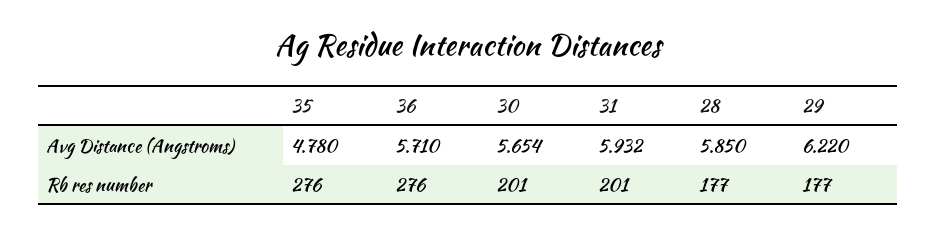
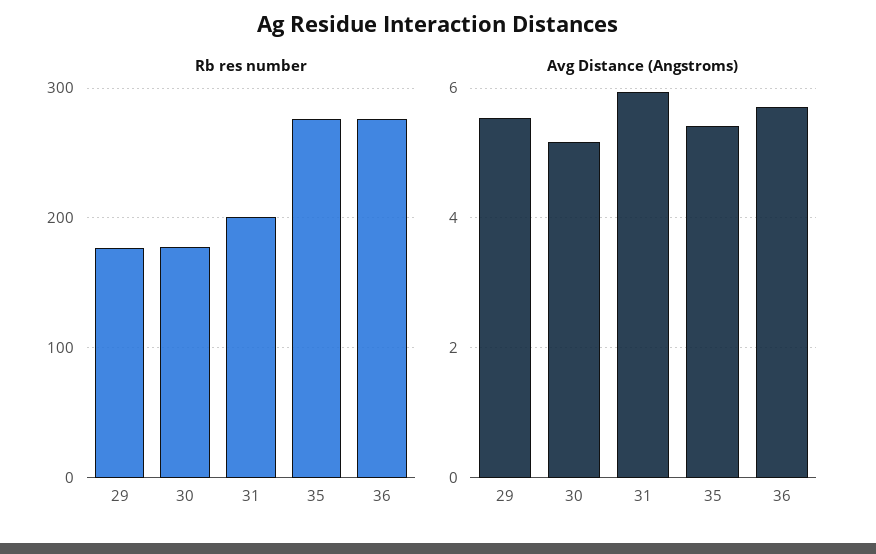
  {
    "Avg Distance (Angstroms)": {
-     "35": 4.78,
+     "35": 5.4,
      "36": 5.71,
-     "30": 5.654,
+     "30": 5.2,
      "31": 5.932,
-     "28": 5.85,
-     "29": 6.22
+     "29": 5.6
    },
    "Rb res number": {
      "35": 276,
      "36": 276,
-     "30": 201,
+     "30": 180,
      "31": 201,
-     "28": 177,
      "29": 177
    }
  }

